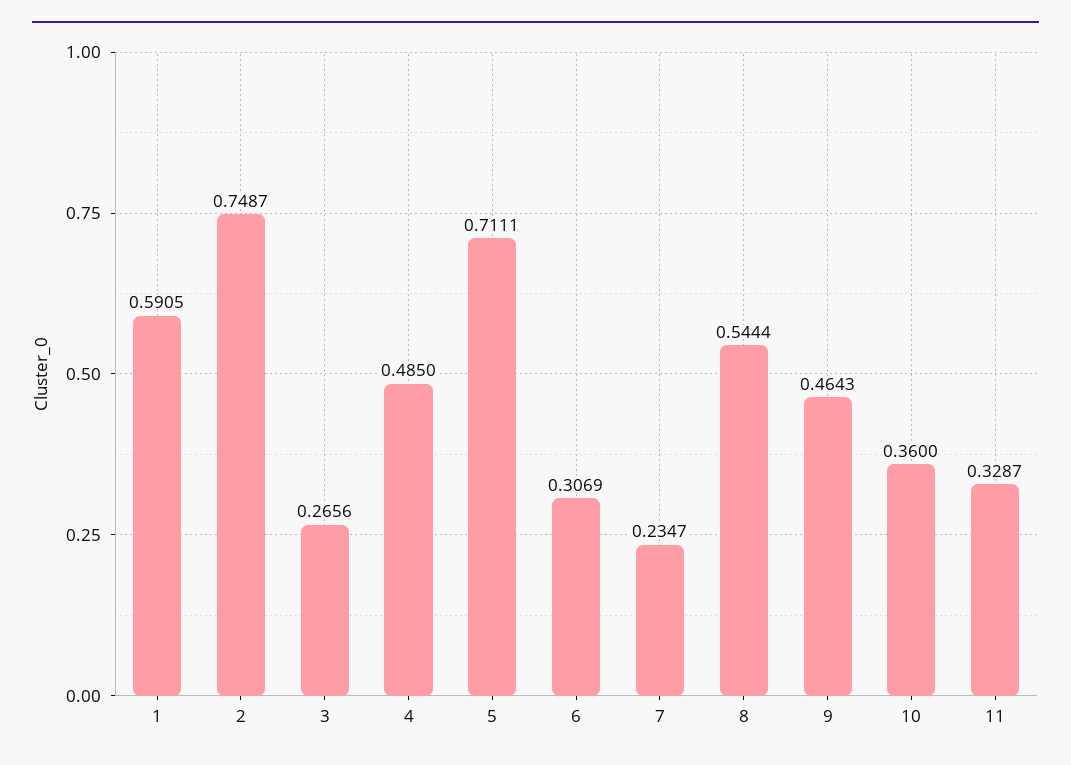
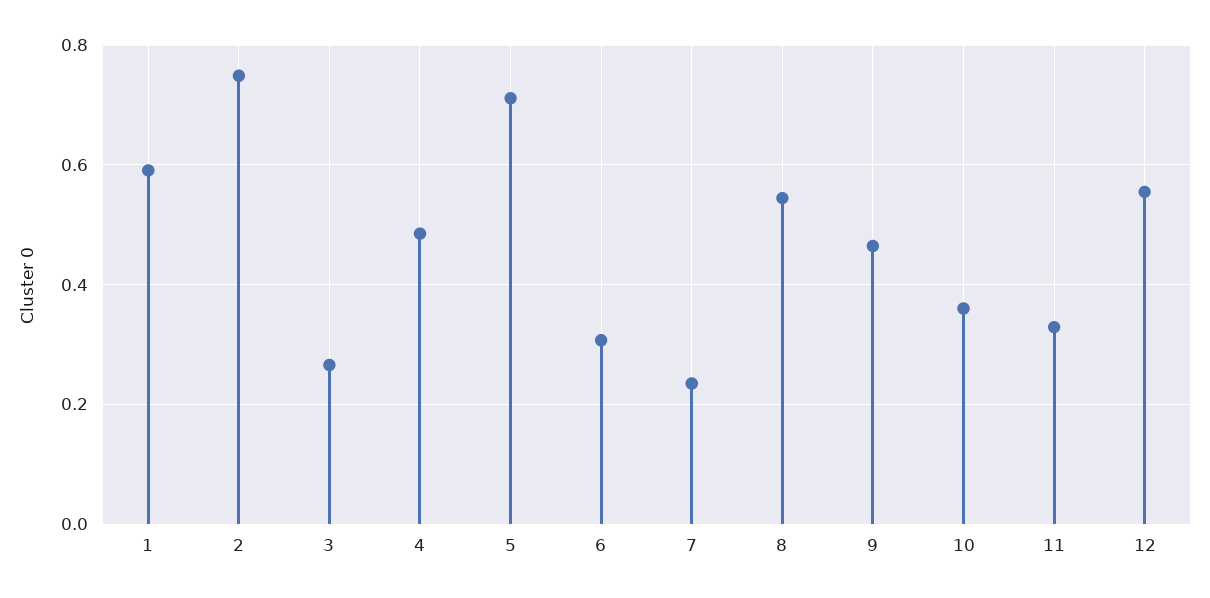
  {
    "1": 0.5905,
    "2": 0.7487,
    "3": 0.2656,
    "4": 0.485,
    "5": 0.7111,
    "6": 0.3069,
    "7": 0.2347,
    "8": 0.5444,
    "9": 0.4643,
    "10": 0.36,
-   "11": 0.3287
+   "11": 0.3287,
+   "12": 0.56
  }

